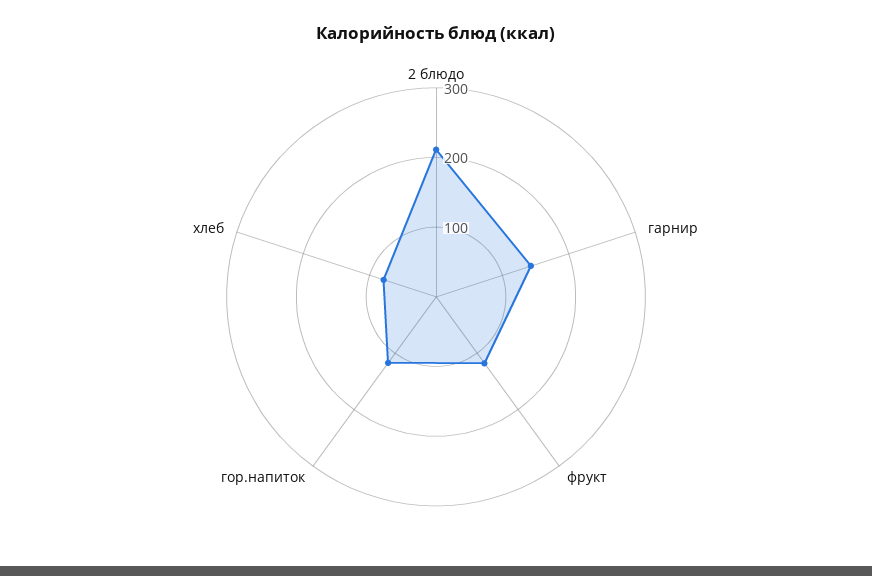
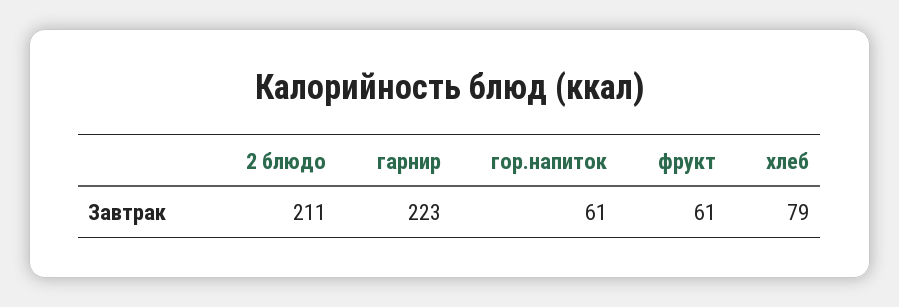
  {
    "2 блюдо": 211,
-   "гарнир": 140,
+   "гарнир": 223,
-   "фрукт": 120,
+   "фрукт": 61,
-   "гор.напиток": 120,
+   "гор.напиток": 61,
    "хлеб": 79
  }

